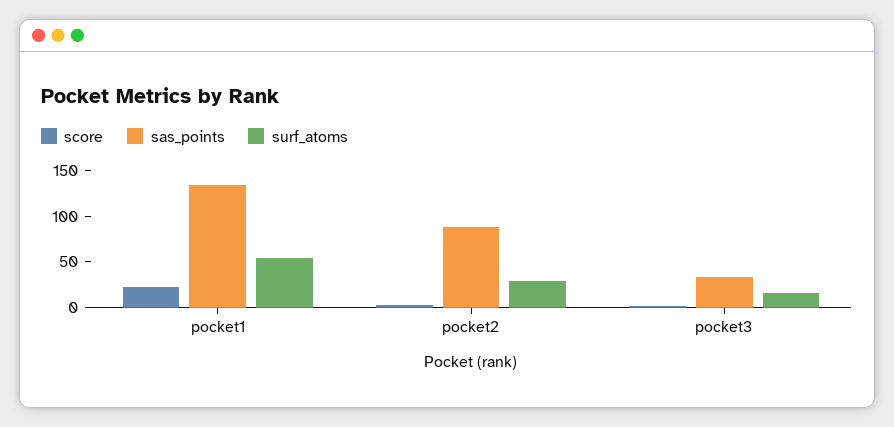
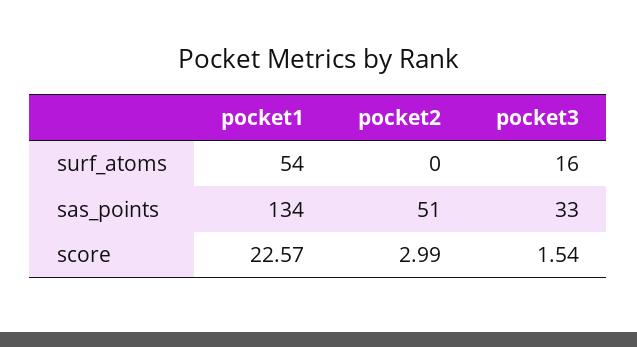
  {
    "score": {
      "pocket1": 22.57,
      "pocket2": 2.99,
      "pocket3": 1.54
    },
    "sas_points": {
      "pocket1": 134,
-     "pocket2": 90,
+     "pocket2": 51,
      "pocket3": 33
    },
    "surf_atoms": {
      "pocket1": 54,
-     "pocket2": 30,
+     "pocket2": 0,
      "pocket3": 16
    }
  }

